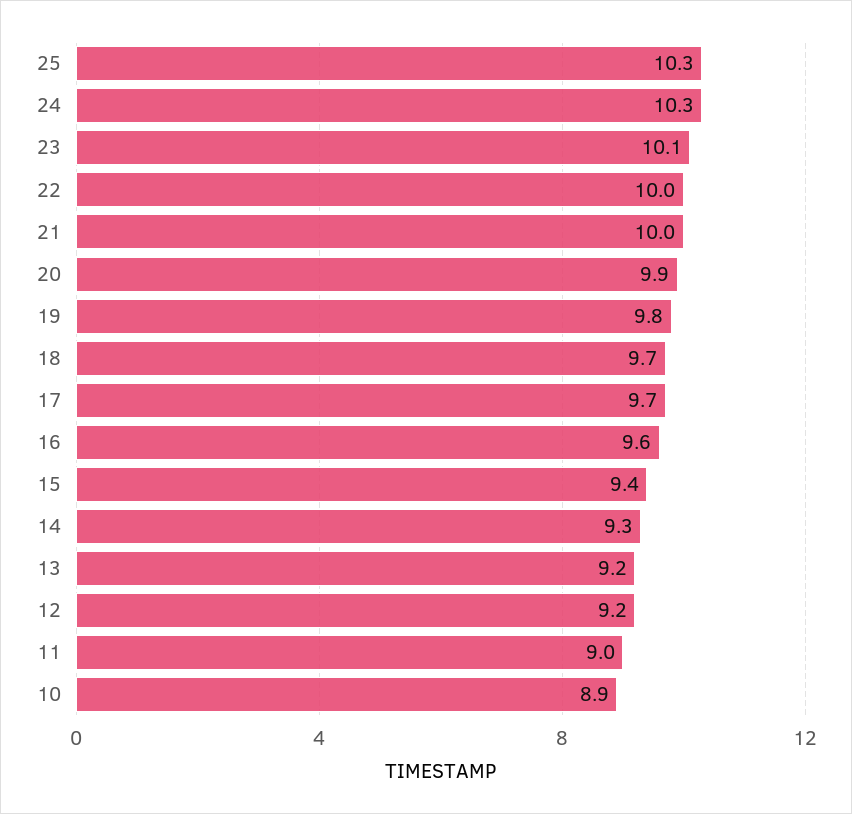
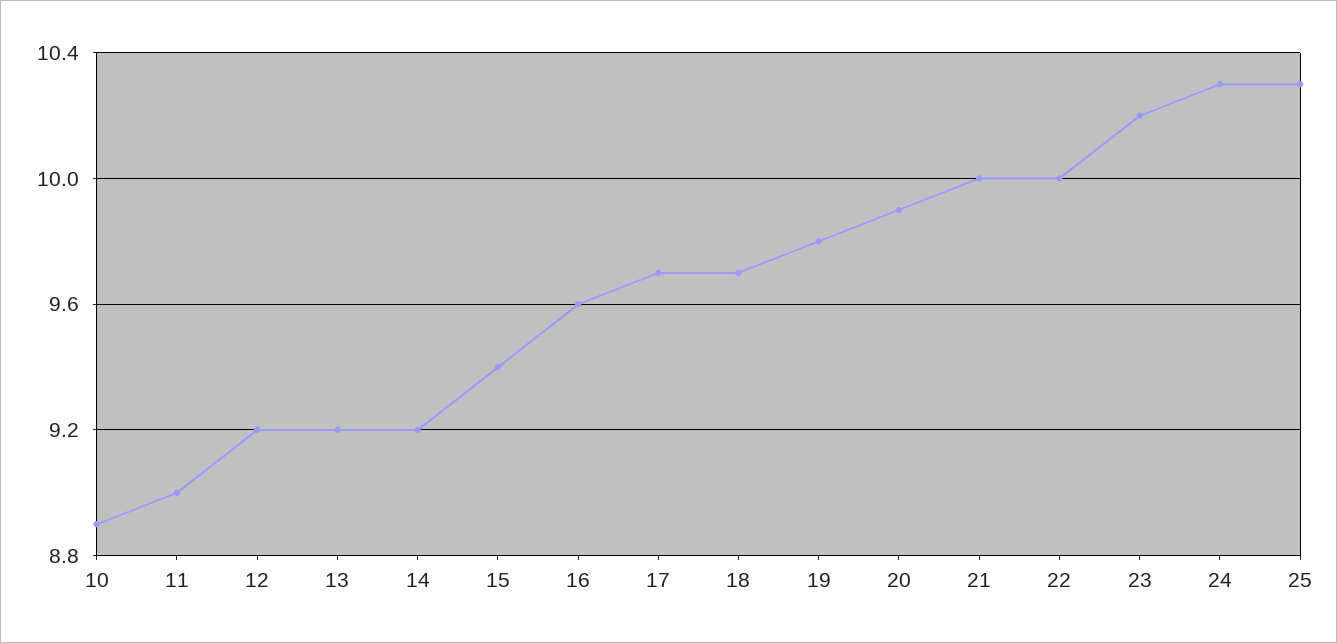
  {
    "25": 10.3,
    "24": 10.3,
-   "23": 10.1,
+   "23": 10.2,
    "22": 10,
    "21": 10,
    "20": 9.9,
    "19": 9.8,
    "18": 9.7,
    "17": 9.7,
    "16": 9.6,
    "15": 9.4,
-   "14": 9.3,
+   "14": 9.2,
    "13": 9.2,
    "12": 9.2,
    "11": 9,
    "10": 8.9
  }

